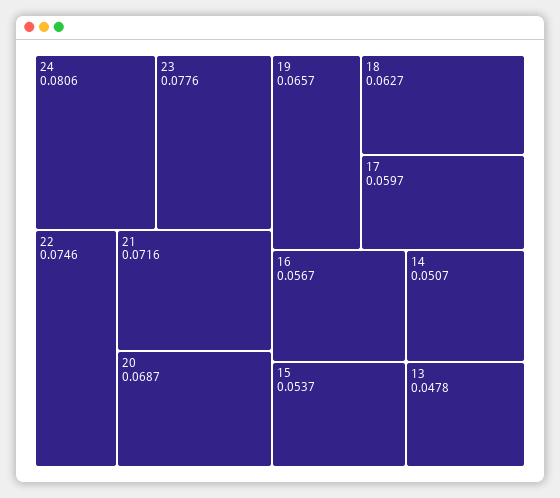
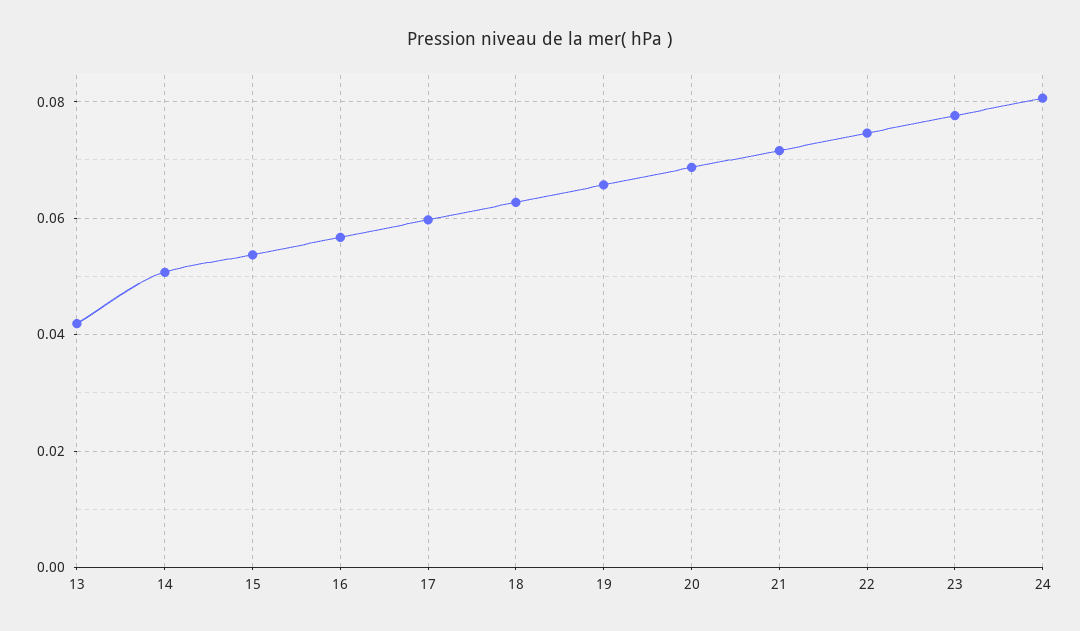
  {
    "24": 0.0806,
    "23": 0.0776,
    "22": 0.0746,
    "21": 0.0716,
    "20": 0.0687,
    "19": 0.0657,
    "18": 0.0627,
    "17": 0.0597,
    "16": 0.0567,
    "15": 0.0537,
    "14": 0.0507,
-   "13": 0.0478
+   "13": 0.042
  }

